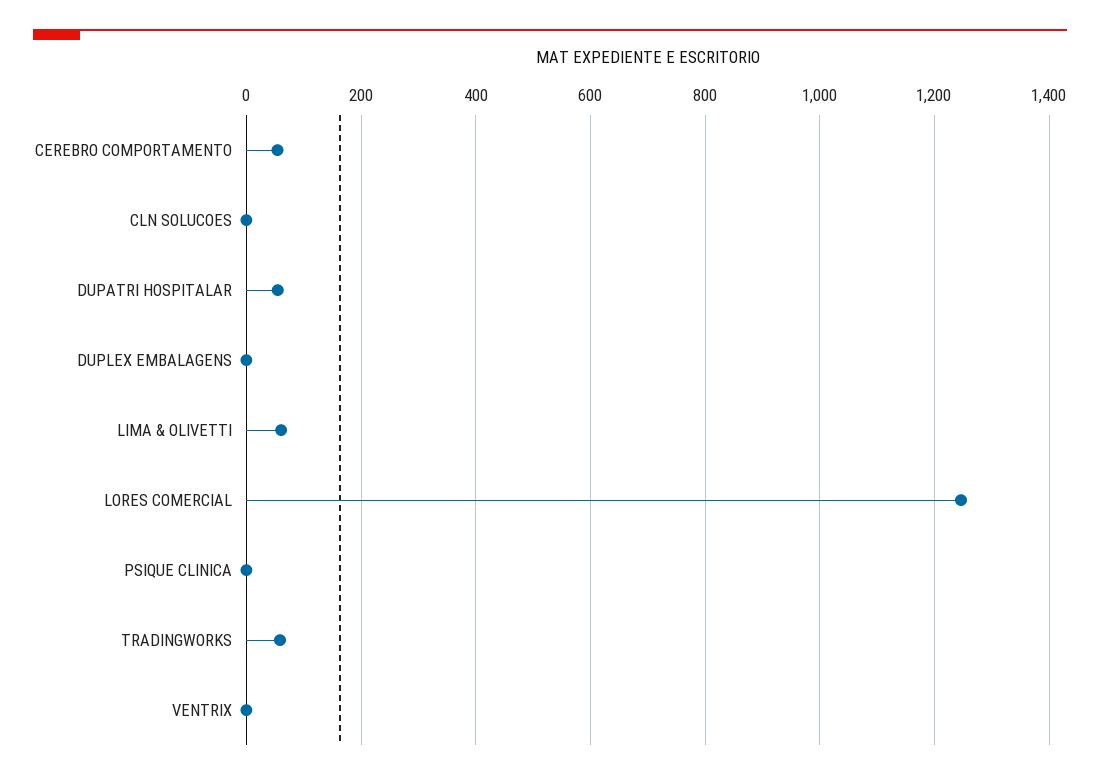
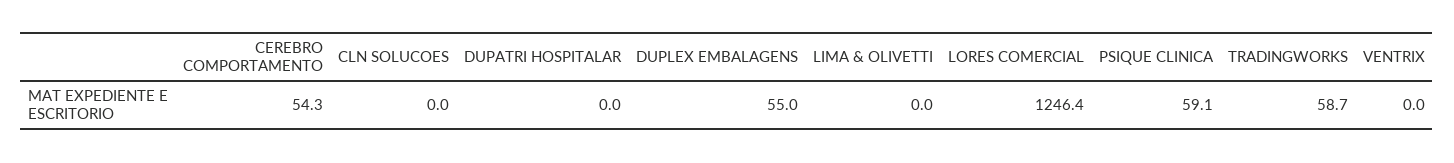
  {
    "CEREBRO COMPORTAMENTO": 54.3,
    "CLN SOLUCOES": 0,
-   "DUPATRI HOSPITALAR": 60,
+   "DUPATRI HOSPITALAR": 0,
-   "DUPLEX EMBALAGENS": 0,
+   "DUPLEX EMBALAGENS": 55,
-   "LIMA & OLIVETTI": 60,
+   "LIMA & OLIVETTI": 0,
    "LORES COMERCIAL": 1246.4,
-   "PSIQUE CLINICA": 0,
+   "PSIQUE CLINICA": 59.1,
    "TRADINGWORKS": 58.7,
    "VENTRIX": 0
  }

